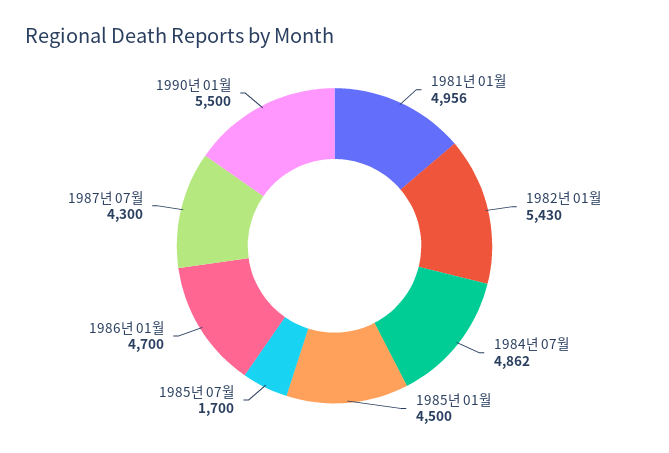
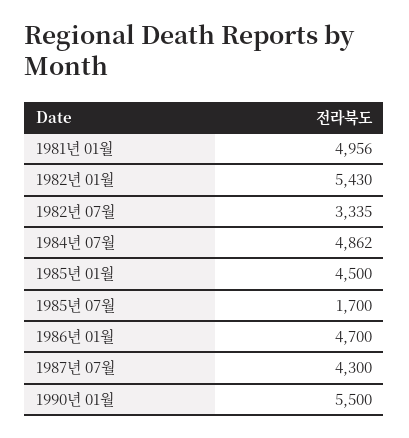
  {
    "1981년 01월": 4956,
    "1982년 01월": 5430,
    "1984년 07월": 4862,
    "1985년 01월": 4500,
    "1985년 07월": 1700,
    "1986년 01월": 4700,
    "1987년 07월": 4300,
-   "1990년 01월": 5500
+   "1990년 01월": 5500,
+   "1982년 07월": 3335
  }

